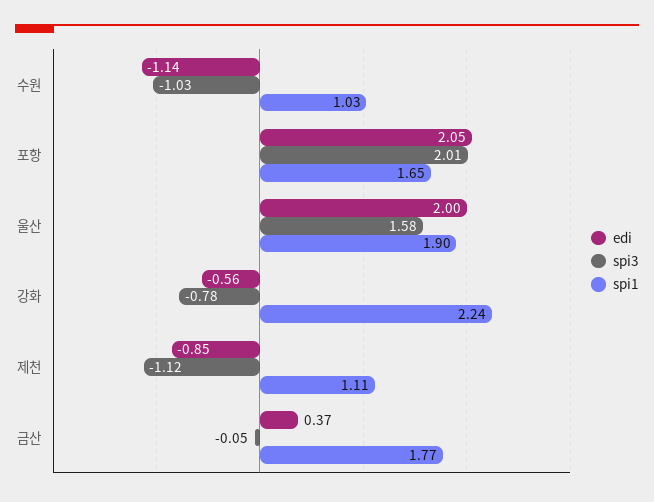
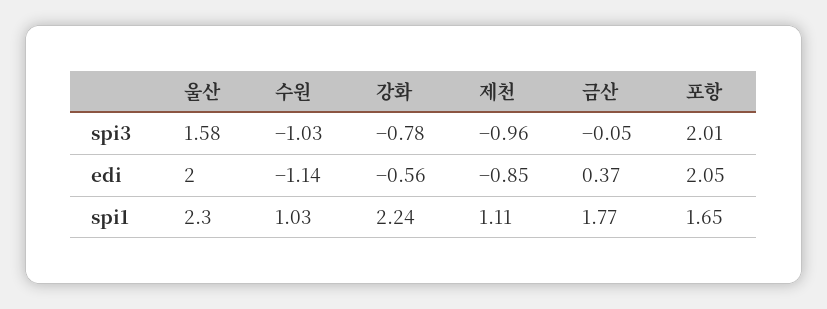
  {
    "edi": {
      "수원": -1.14,
      "포항": 2.05,
      "울산": 2,
      "강화": -0.56,
      "제천": -0.85,
      "금산": 0.37
    },
    "spi3": {
      "수원": -1.03,
      "포항": 2.01,
      "울산": 1.58,
      "강화": -0.78,
-     "제천": -1.12,
+     "제천": -0.96,
      "금산": -0.05
    },
    "spi1": {
      "수원": 1.03,
      "포항": 1.65,
-     "울산": 1.9,
+     "울산": 2.3,
      "강화": 2.24,
      "제천": 1.11,
      "금산": 1.77
    }
  }

